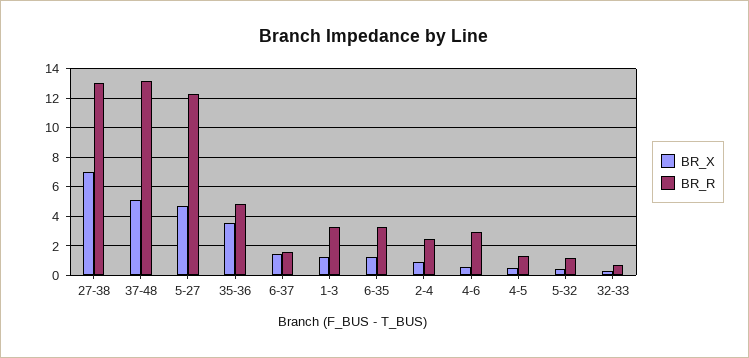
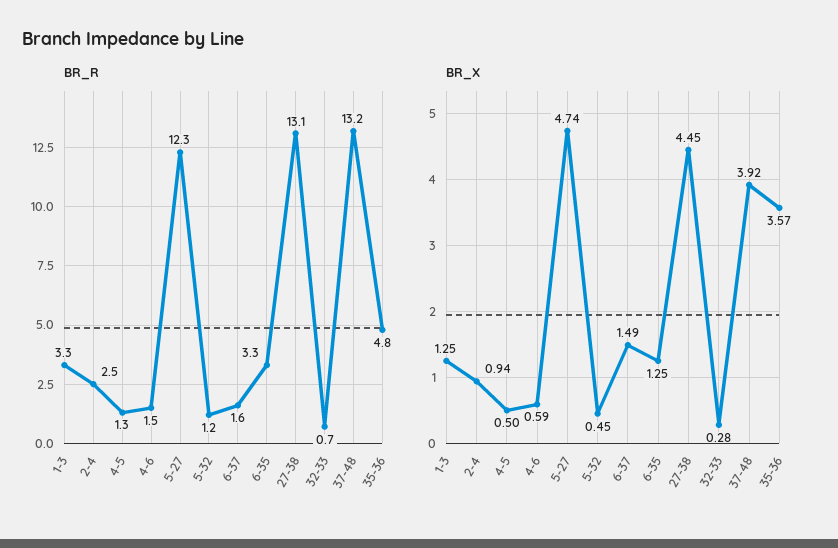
  {
    "BR_X": {
-     "27-38": 7,
+     "27-38": 4.45,
-     "37-48": 5,
+     "37-48": 3.92,
      "5-27": 4.74,
      "35-36": 3.57,
      "6-37": 1.49,
      "1-3": 1.25,
      "6-35": 1.25,
      "2-4": 0.94,
      "4-6": 0.59,
      "4-5": 0.5,
      "5-32": 0.45,
      "32-33": 0.28
    },
    "BR_R": {
      "27-38": 13.1,
      "37-48": 13.2,
      "5-27": 12.3,
      "35-36": 4.8,
      "6-37": 1.6,
      "1-3": 3.3,
      "6-35": 3.3,
      "2-4": 2.5,
-     "4-6": 3,
+     "4-6": 1.5,
      "4-5": 1.3,
      "5-32": 1.2,
      "32-33": 0.7
    }
  }

